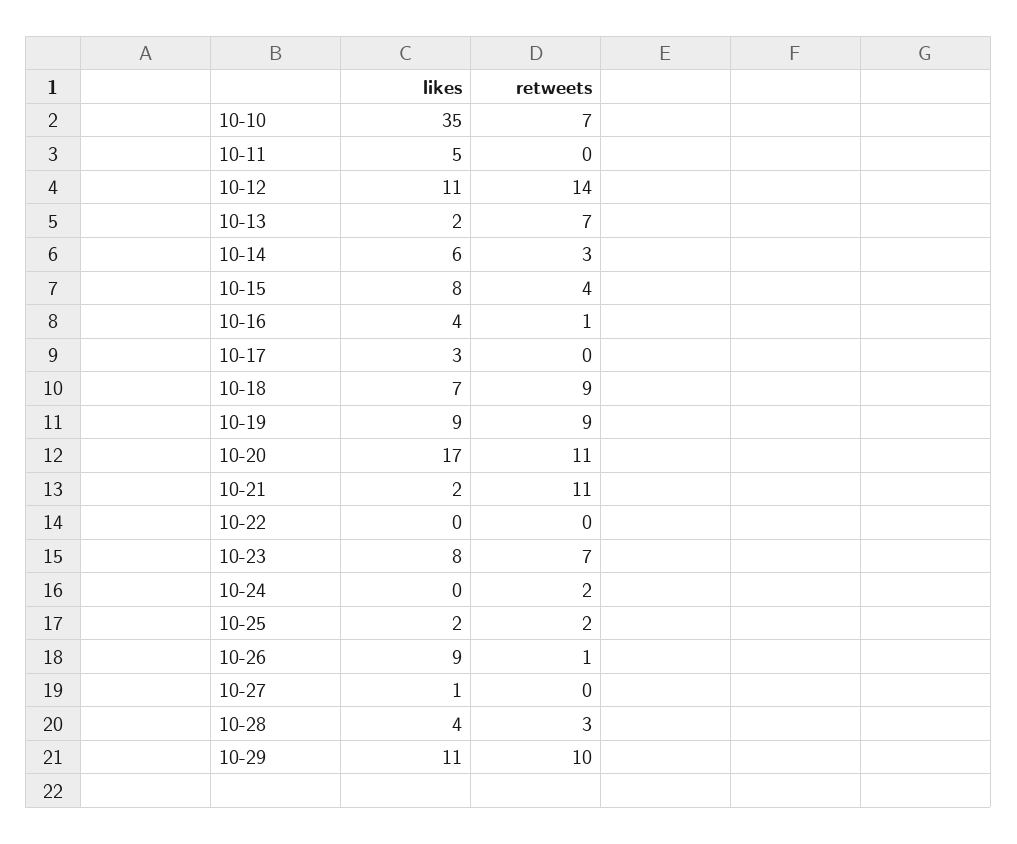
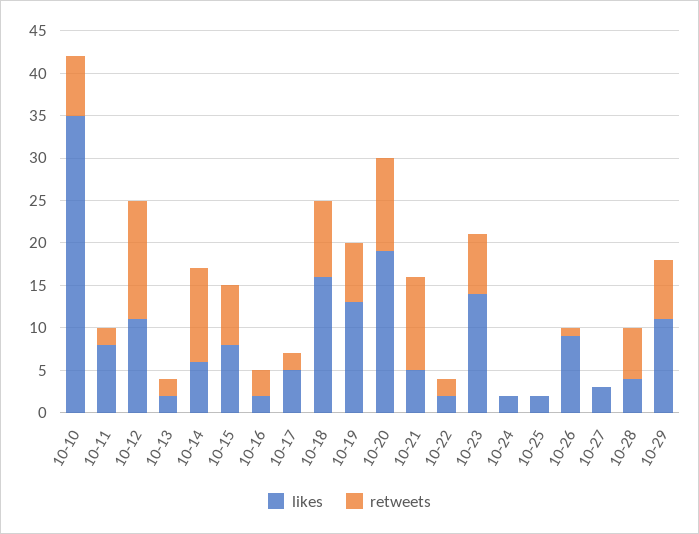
  {
    "likes": {
      "10-10": 35,
-     "10-11": 5,
+     "10-11": 8,
      "10-12": 11,
      "10-13": 2,
      "10-14": 6,
      "10-15": 8,
-     "10-16": 4,
+     "10-16": 2,
-     "10-17": 3,
+     "10-17": 5,
-     "10-18": 7,
+     "10-18": 16,
-     "10-19": 9,
+     "10-19": 13,
-     "10-20": 17,
+     "10-20": 19,
-     "10-21": 2,
+     "10-21": 5,
-     "10-22": 0,
+     "10-22": 2,
-     "10-23": 8,
+     "10-23": 14,
-     "10-24": 0,
+     "10-24": 2,
      "10-25": 2,
      "10-26": 9,
-     "10-27": 1,
+     "10-27": 3,
      "10-28": 4,
      "10-29": 11
    },
    "retweets": {
      "10-10": 7,
-     "10-11": 0,
+     "10-11": 2,
      "10-12": 14,
-     "10-13": 7,
+     "10-13": 2,
-     "10-14": 3,
+     "10-14": 11,
-     "10-15": 4,
+     "10-15": 7,
-     "10-16": 1,
+     "10-16": 3,
-     "10-17": 0,
+     "10-17": 2,
      "10-18": 9,
-     "10-19": 9,
+     "10-19": 7,
      "10-20": 11,
      "10-21": 11,
-     "10-22": 0,
+     "10-22": 2,
      "10-23": 7,
-     "10-24": 2,
+     "10-24": 0,
-     "10-25": 2,
+     "10-25": 0,
      "10-26": 1,
      "10-27": 0,
-     "10-28": 3,
+     "10-28": 6,
-     "10-29": 10
+     "10-29": 7
    }
  }

